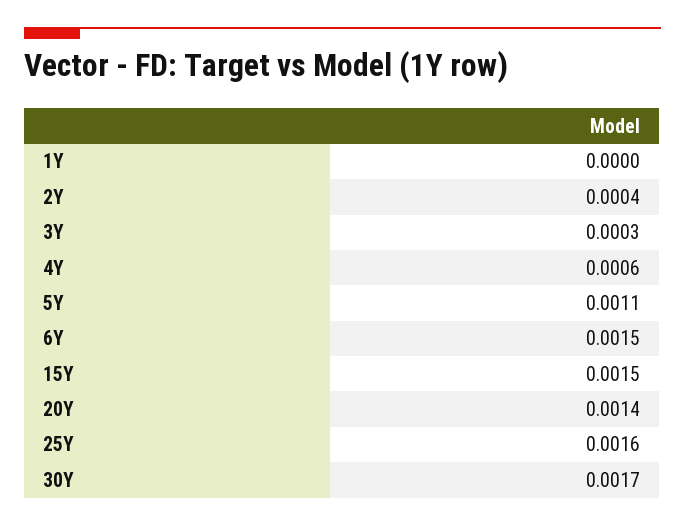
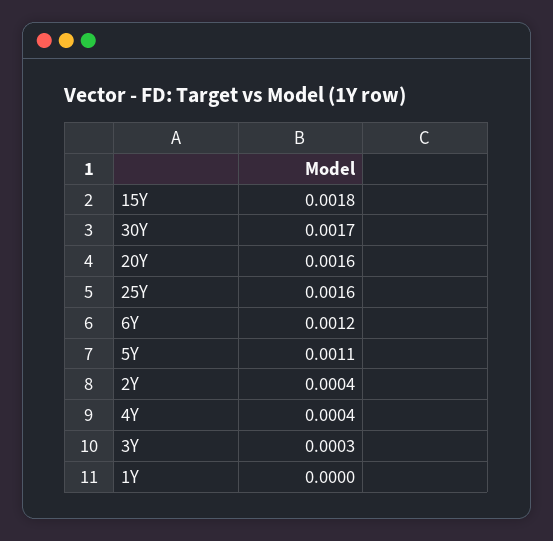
  {
    "1Y": 0,
    "2Y": 0.0004,
    "3Y": 0.0003,
-   "4Y": 0.0006,
+   "4Y": 0.0004,
    "5Y": 0.0011,
-   "6Y": 0.0015,
+   "6Y": 0.0012,
-   "15Y": 0.0015,
+   "15Y": 0.0018,
-   "20Y": 0.0014,
+   "20Y": 0.0016,
    "25Y": 0.0016,
    "30Y": 0.0017
  }

